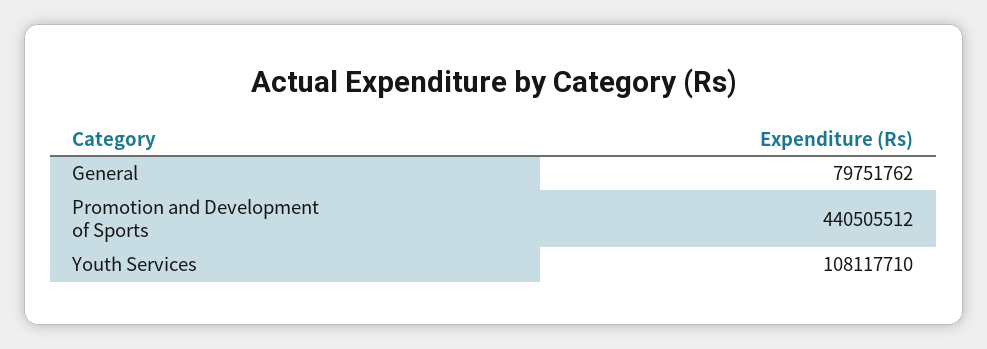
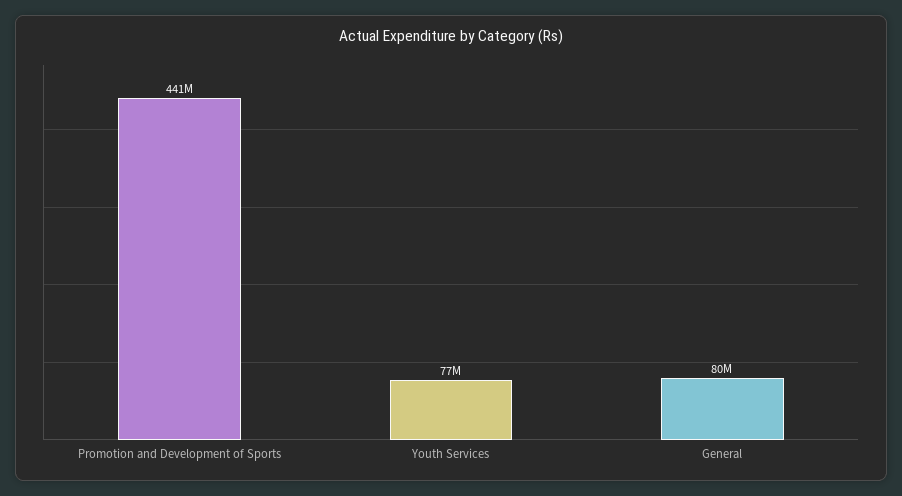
  {
    "General": 79751762,
    "Promotion and Development of Sports": 440505512,
-   "Youth Services": 108117710
+   "Youth Services": 77000000
  }

